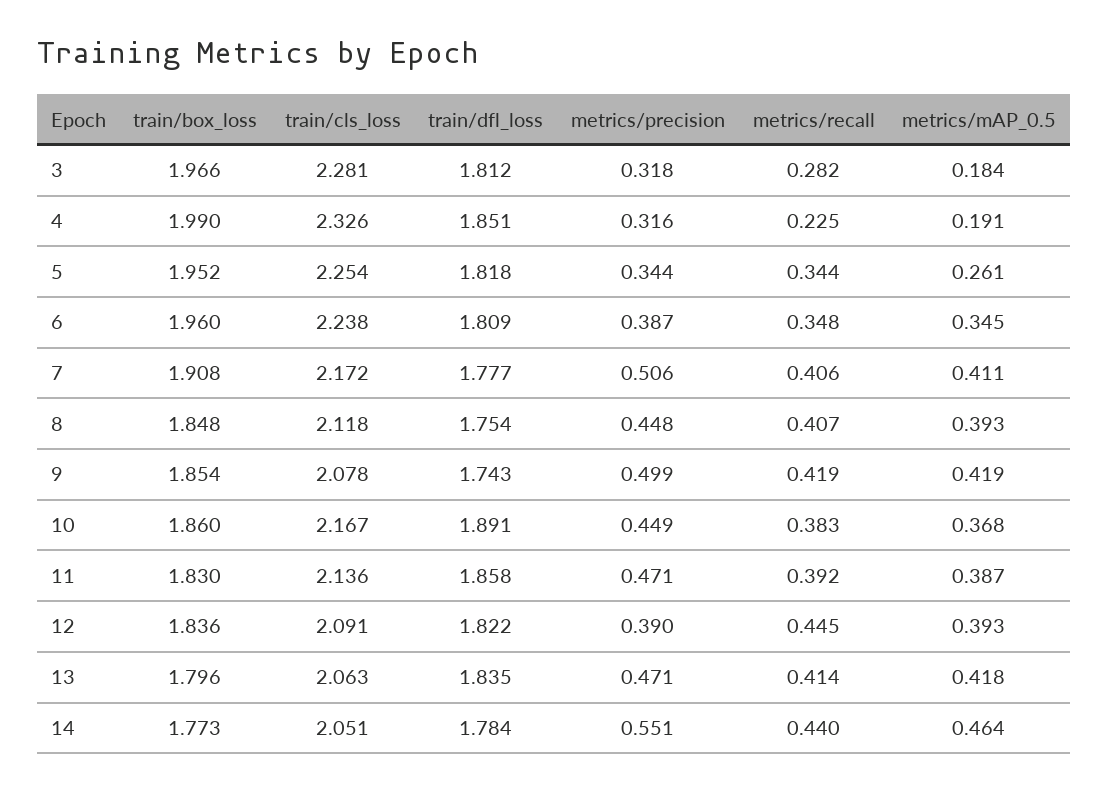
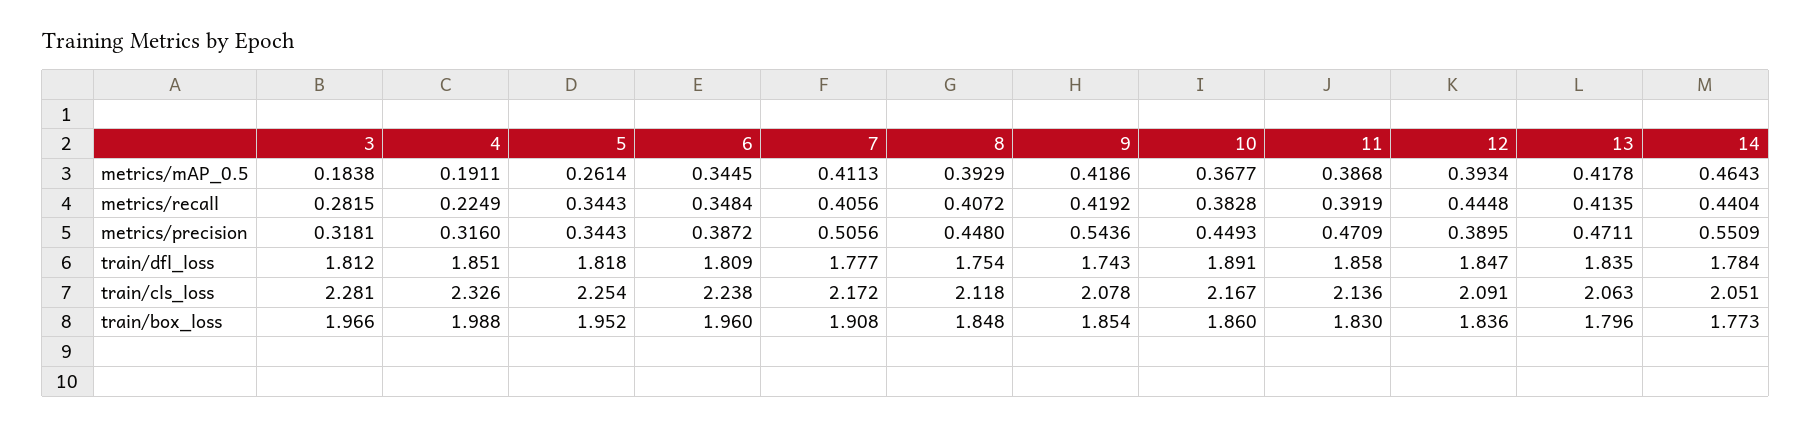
  {
    "train/box_loss": {
      "3": 1.966,
-     "4": 1.99,
+     "4": 1.988,
      "5": 1.952,
      "6": 1.96,
      "7": 1.908,
      "8": 1.848,
      "9": 1.854,
      "10": 1.86,
      "11": 1.83,
      "12": 1.836,
      "13": 1.796,
      "14": 1.773
    },
    "train/cls_loss": {
      "3": 2.281,
      "4": 2.326,
      "5": 2.254,
      "6": 2.238,
      "7": 2.172,
      "8": 2.118,
      "9": 2.078,
      "10": 2.167,
      "11": 2.136,
      "12": 2.091,
      "13": 2.063,
      "14": 2.051
    },
    "train/dfl_loss": {
      "3": 1.812,
      "4": 1.851,
      "5": 1.818,
      "6": 1.809,
      "7": 1.777,
      "8": 1.754,
      "9": 1.743,
      "10": 1.891,
      "11": 1.858,
-     "12": 1.822,
+     "12": 1.847,
      "13": 1.835,
      "14": 1.784
    },
    "metrics/precision": {
      "3": 0.3181,
      "4": 0.316,
      "5": 0.3443,
      "6": 0.3872,
      "7": 0.5056,
      "8": 0.448,
-     "9": 0.499,
+     "9": 0.5436,
      "10": 0.4493,
      "11": 0.4709,
      "12": 0.3895,
      "13": 0.4711,
      "14": 0.5509
    },
    "metrics/recall": {
      "3": 0.2815,
      "4": 0.2249,
      "5": 0.3443,
      "6": 0.3484,
      "7": 0.4056,
      "8": 0.4072,
      "9": 0.4192,
      "10": 0.3828,
      "11": 0.3919,
      "12": 0.4448,
      "13": 0.4135,
      "14": 0.4404
    },
    "metrics/mAP_0.5": {
      "3": 0.1838,
      "4": 0.1911,
      "5": 0.2614,
      "6": 0.3445,
      "7": 0.4113,
      "8": 0.3929,
      "9": 0.4186,
      "10": 0.3677,
      "11": 0.3868,
      "12": 0.3934,
      "13": 0.4178,
      "14": 0.4643
    }
  }

